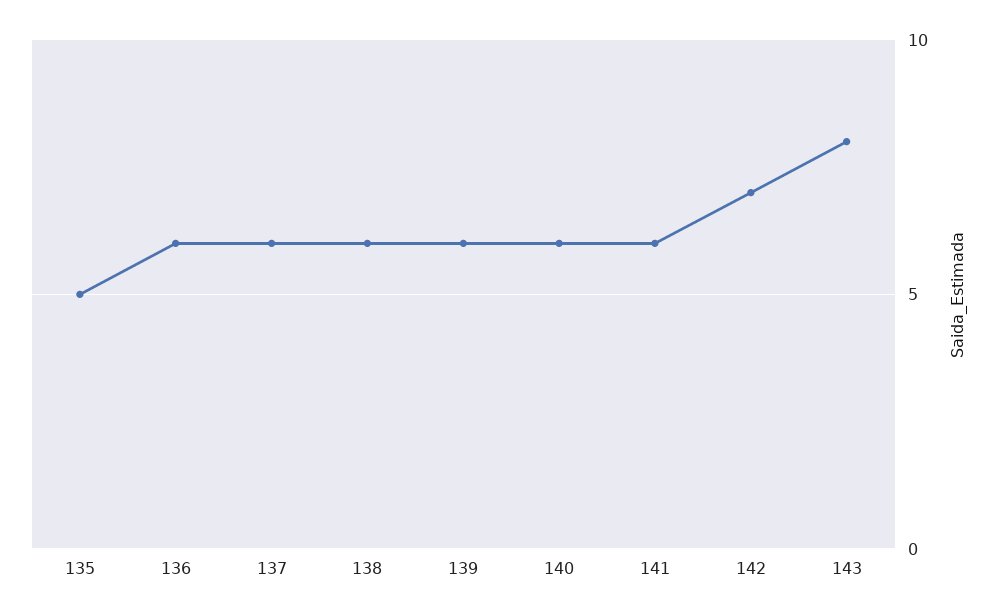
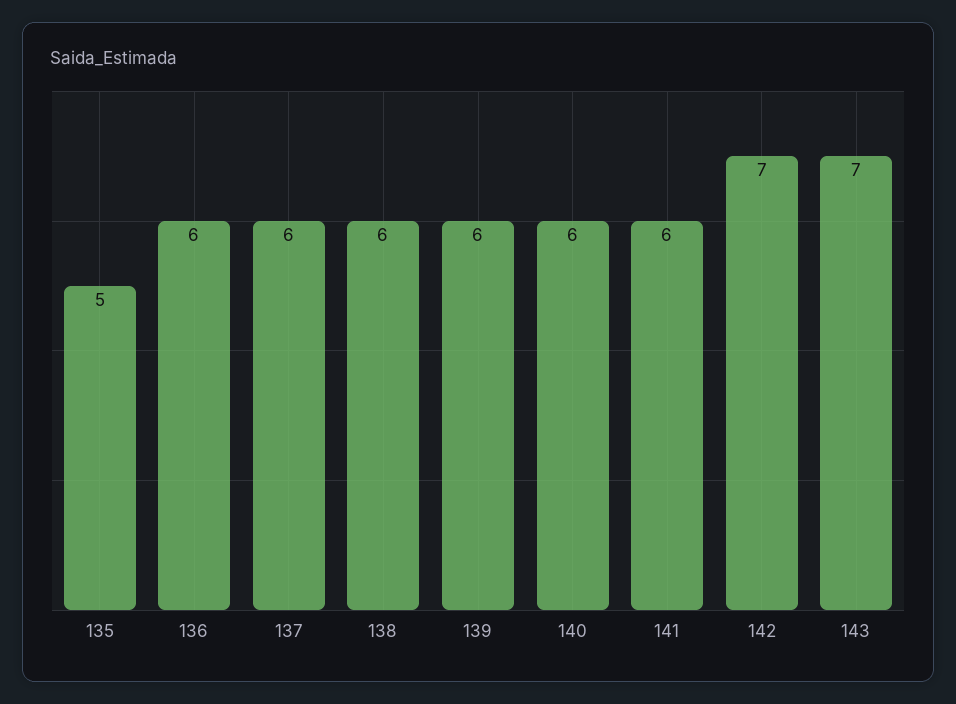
  {
    "135": 5,
    "136": 6,
    "137": 6,
    "138": 6,
    "139": 6,
    "140": 6,
    "141": 6,
    "142": 7,
-   "143": 8
+   "143": 7
  }

